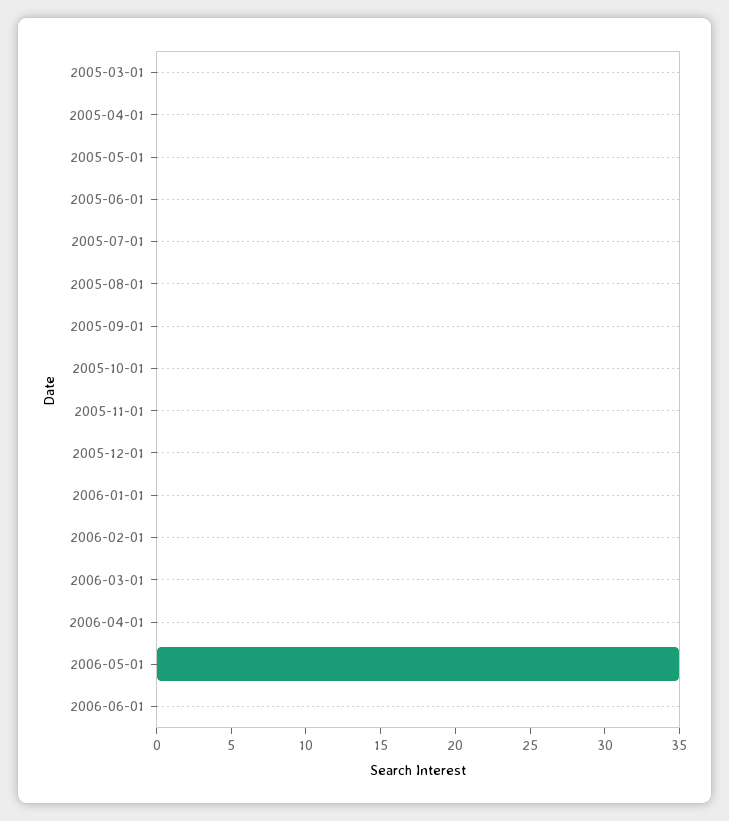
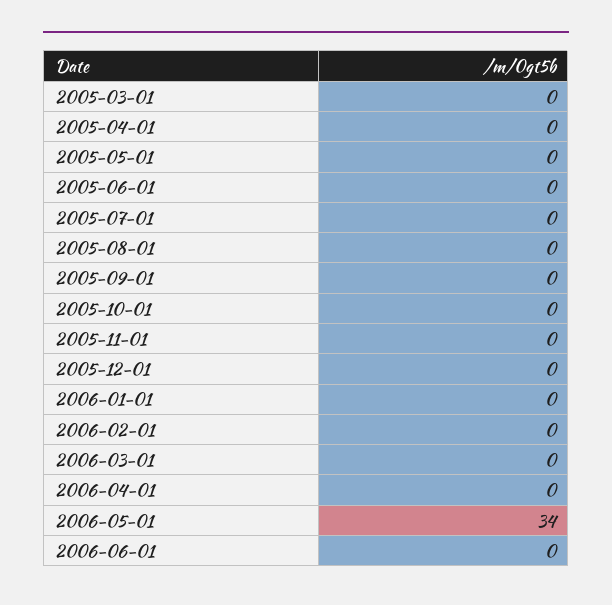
  {
    "2005-03-01": 0,
    "2005-04-01": 0,
    "2005-05-01": 0,
    "2005-06-01": 0,
    "2005-07-01": 0,
    "2005-08-01": 0,
    "2005-09-01": 0,
    "2005-10-01": 0,
    "2005-11-01": 0,
    "2005-12-01": 0,
    "2006-01-01": 0,
    "2006-02-01": 0,
    "2006-03-01": 0,
    "2006-04-01": 0,
-   "2006-05-01": 35,
+   "2006-05-01": 34,
    "2006-06-01": 0
  }

